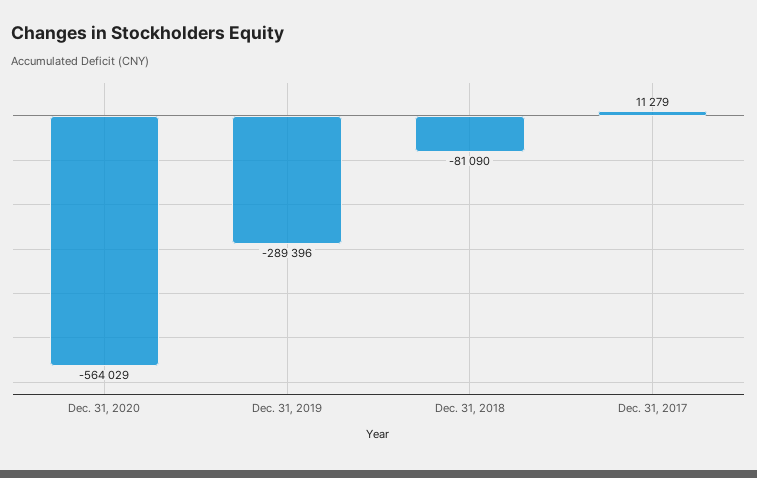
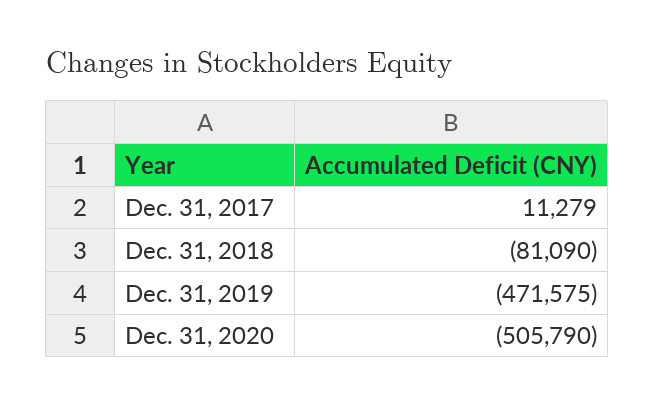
  {
-   "Dec. 31, 2020": -564029,
+   "Dec. 31, 2020": -505790,
-   "Dec. 31, 2019": -289396,
+   "Dec. 31, 2019": -471575,
    "Dec. 31, 2018": -81090,
    "Dec. 31, 2017": 11279
  }

